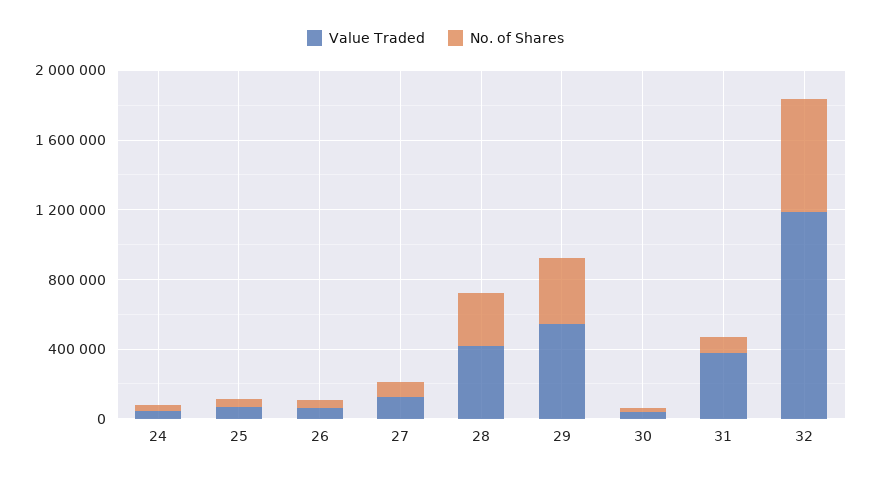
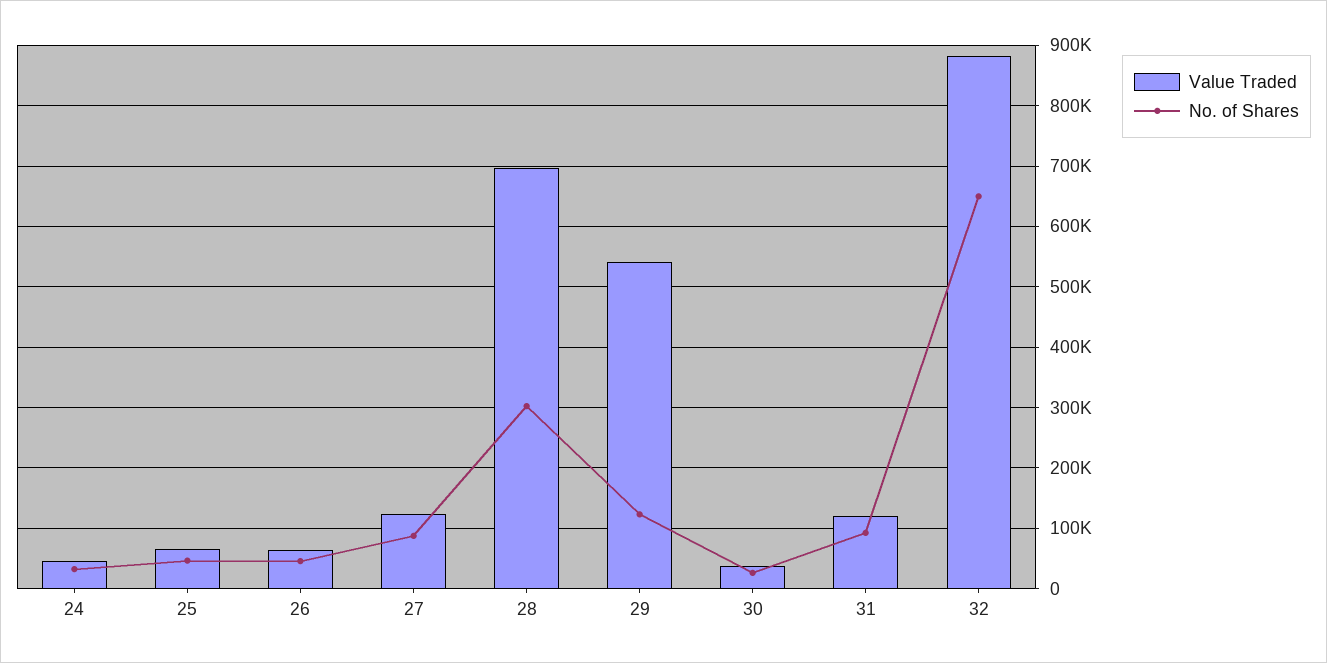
  {
    "Value Traded": {
      "24": 50000,
      "25": 70000,
      "26": 60000,
      "27": 120000,
-     "28": 400000,
+     "28": 700000,
      "29": 540000,
      "30": 40000,
-     "31": 400000,
+     "31": 120000,
-     "32": 1200000
+     "32": 880000
    },
    "No. of Shares": {
      "24": 30000,
      "25": 50000,
      "26": 50000,
      "27": 90000,
      "28": 300000,
-     "29": 400000,
+     "29": 120000,
      "30": 30000,
      "31": 90000,
      "32": 650000
    }
  }

